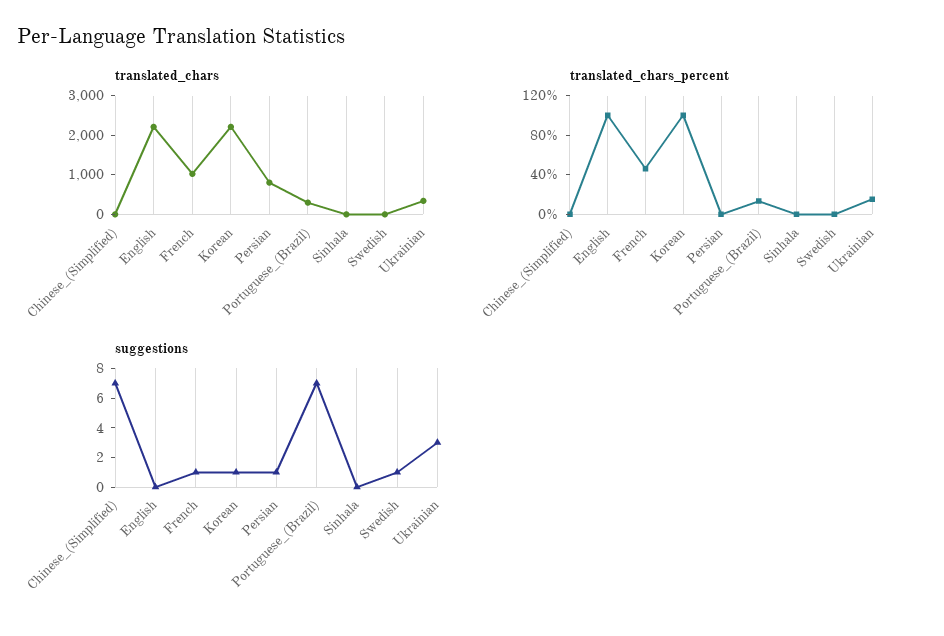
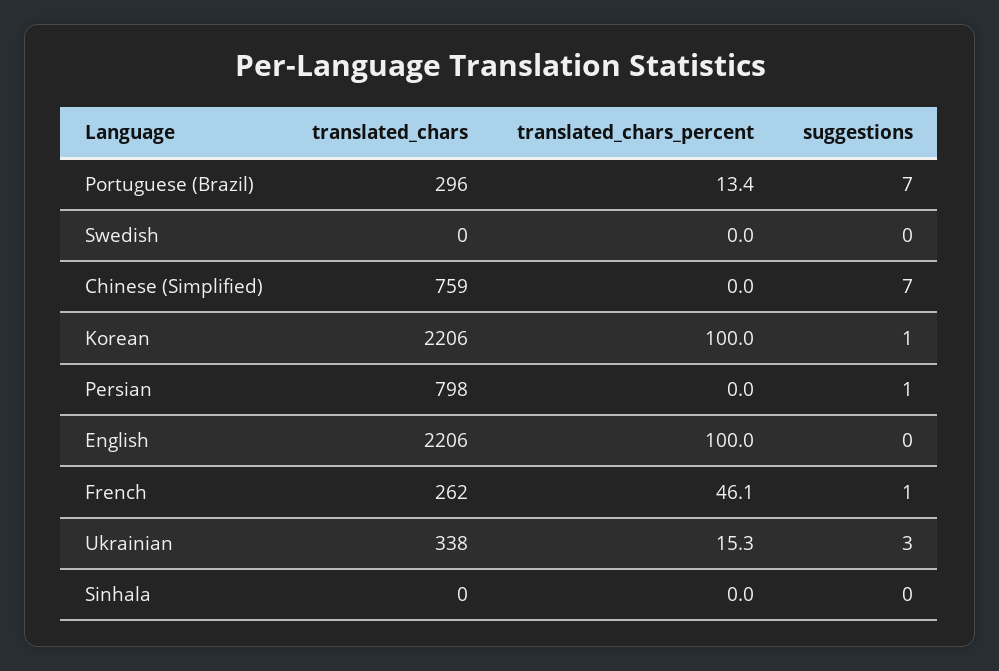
  {
    "translated_chars": {
-     "Chinese_(Simplified)": 0,
+     "Chinese_(Simplified)": 759,
      "English": 2206,
-     "French": 1000,
+     "French": 262,
      "Korean": 2206,
      "Persian": 798,
      "Portuguese_(Brazil)": 296,
      "Sinhala": 0,
      "Swedish": 0,
      "Ukrainian": 338
    },
    "translated_chars_percent": {
      "Chinese_(Simplified)": 0,
      "English": 100,
      "French": 46.1,
      "Korean": 100,
      "Persian": 0,
      "Portuguese_(Brazil)": 13.4,
      "Sinhala": 0,
      "Swedish": 0,
      "Ukrainian": 15.3
    },
    "suggestions": {
      "Chinese_(Simplified)": 7,
      "English": 0,
      "French": 1,
      "Korean": 1,
      "Persian": 1,
      "Portuguese_(Brazil)": 7,
      "Sinhala": 0,
-     "Swedish": 1,
+     "Swedish": 0,
      "Ukrainian": 3
    }
  }

